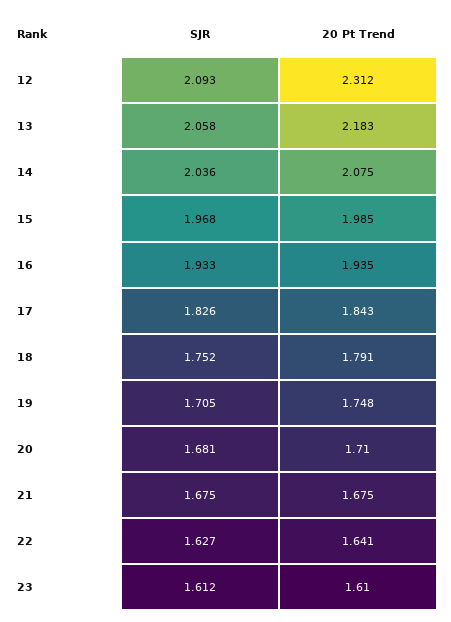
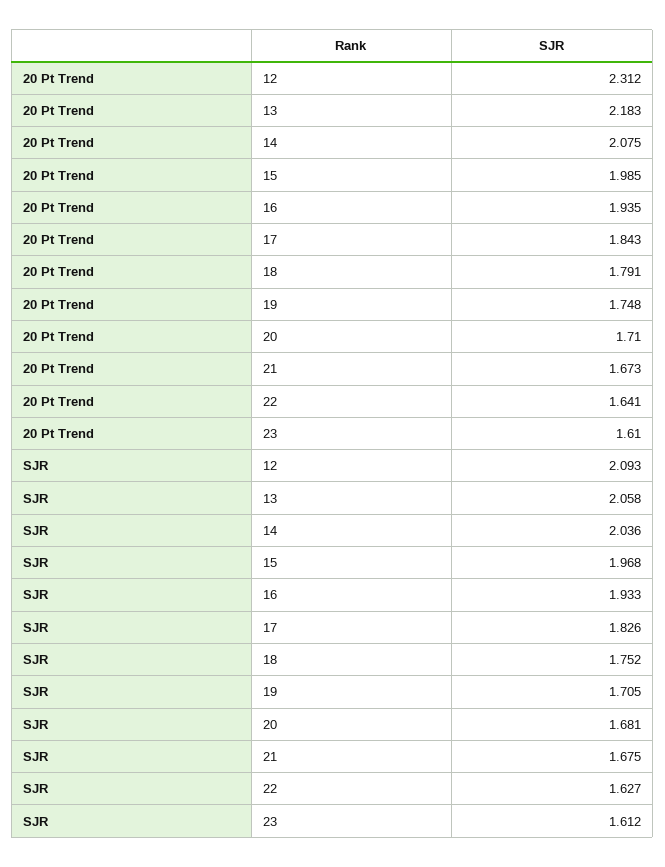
  {
    "SJR": {
      "12": 2.093,
      "13": 2.058,
      "14": 2.036,
      "15": 1.968,
      "16": 1.933,
      "17": 1.826,
      "18": 1.752,
      "19": 1.705,
      "20": 1.681,
      "21": 1.675,
      "22": 1.627,
      "23": 1.612
    },
    "20 Pt Trend": {
      "12": 2.312,
      "13": 2.183,
      "14": 2.075,
      "15": 1.985,
      "16": 1.935,
      "17": 1.843,
      "18": 1.791,
      "19": 1.748,
      "20": 1.71,
-     "21": 1.675,
+     "21": 1.673,
      "22": 1.641,
      "23": 1.61
    }
  }

